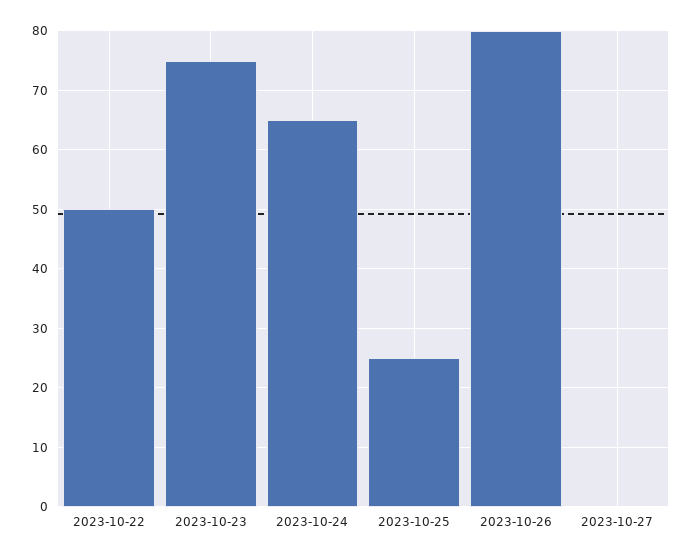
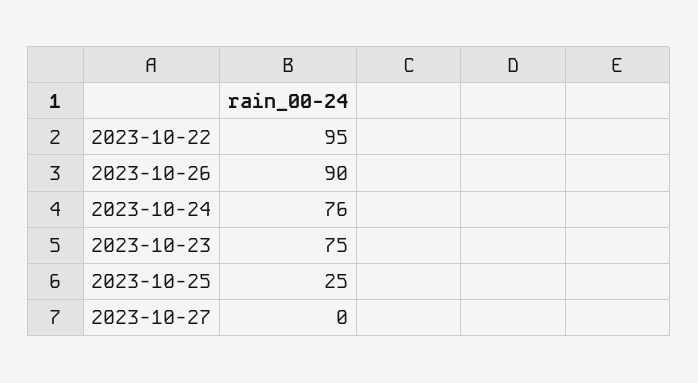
  {
-   "2023-10-22": 50,
+   "2023-10-22": 95,
    "2023-10-23": 75,
-   "2023-10-24": 65,
+   "2023-10-24": 76,
    "2023-10-25": 25,
-   "2023-10-26": 80,
+   "2023-10-26": 90,
    "2023-10-27": 0
  }

